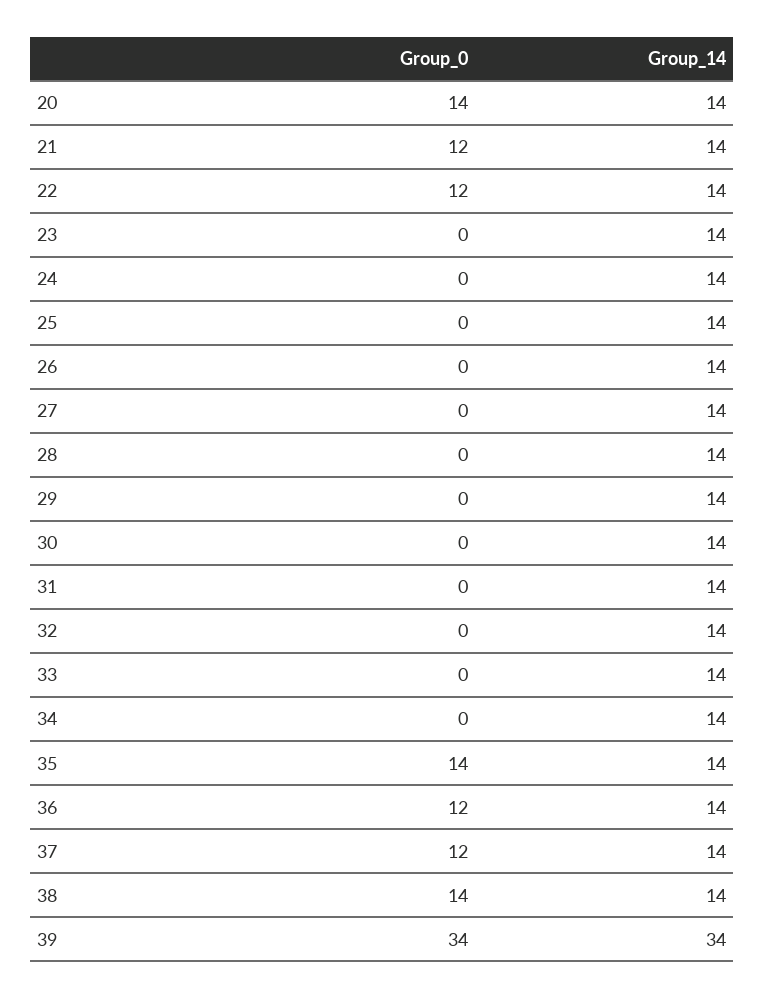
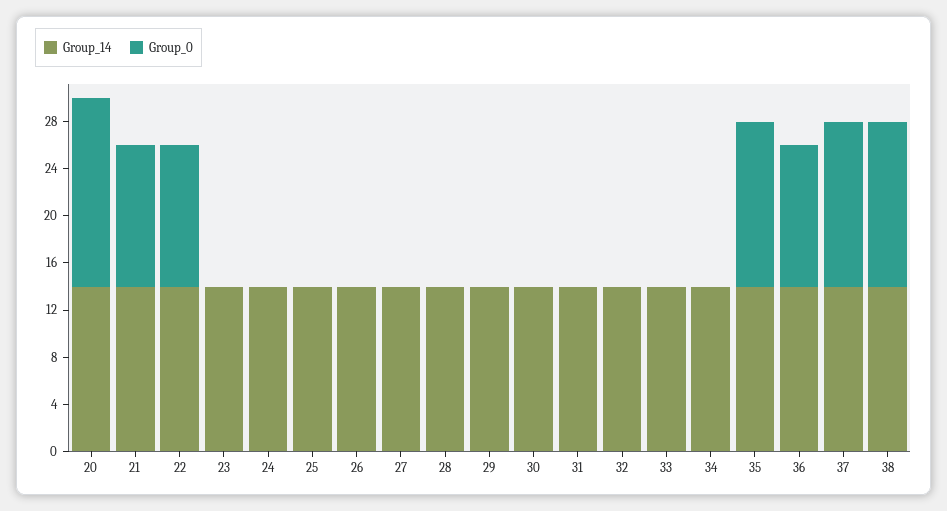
  {
    "Group_0": {
-     "20": 14,
+     "20": 16,
      "21": 12,
      "22": 12,
      "23": 0,
      "24": 0,
      "25": 0,
      "26": 0,
      "27": 0,
      "28": 0,
      "29": 0,
      "30": 0,
      "31": 0,
      "32": 0,
      "33": 0,
      "34": 0,
      "35": 14,
      "36": 12,
-     "37": 12,
+     "37": 14,
-     "38": 14,
+     "38": 14
-     "39": 34
    },
    "Group_14": {
      "20": 14,
      "21": 14,
      "22": 14,
      "23": 14,
      "24": 14,
      "25": 14,
      "26": 14,
      "27": 14,
      "28": 14,
      "29": 14,
      "30": 14,
      "31": 14,
      "32": 14,
      "33": 14,
      "34": 14,
      "35": 14,
      "36": 14,
      "37": 14,
-     "38": 14,
+     "38": 14
-     "39": 34
    }
  }

